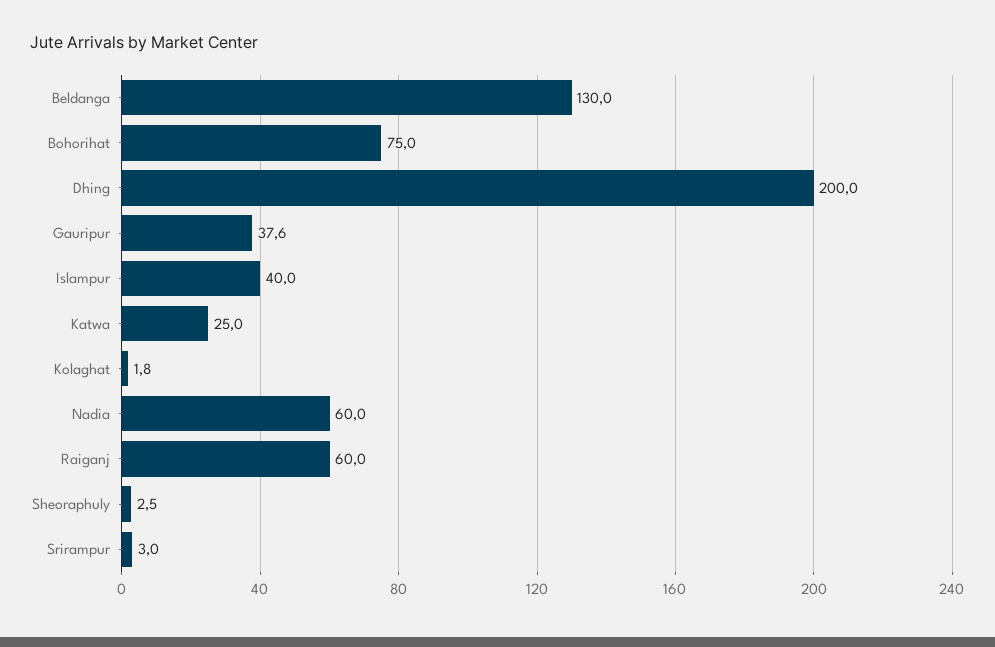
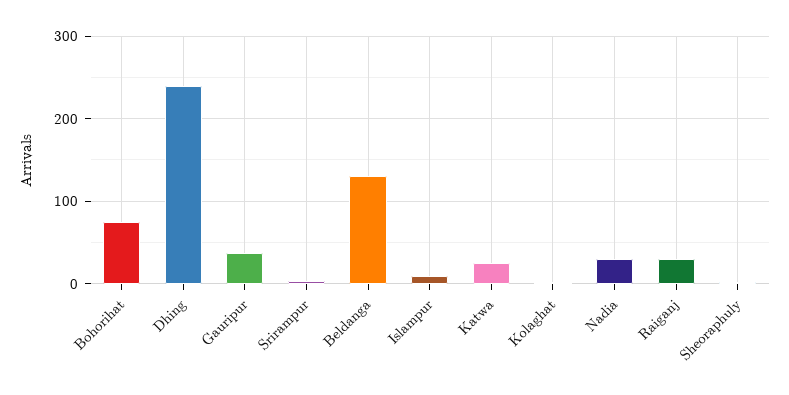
  {
    "Beldanga": 130,
    "Bohorihat": 75,
-   "Dhing": 200,
+   "Dhing": 240,
    "Gauripur": 37.6,
-   "Islampur": 40,
+   "Islampur": 10,
    "Katwa": 25,
    "Kolaghat": 1.8,
-   "Nadia": 60,
+   "Nadia": 30,
-   "Raiganj": 60,
+   "Raiganj": 30,
    "Sheoraphuly": 2.5,
    "Srirampur": 3
  }

